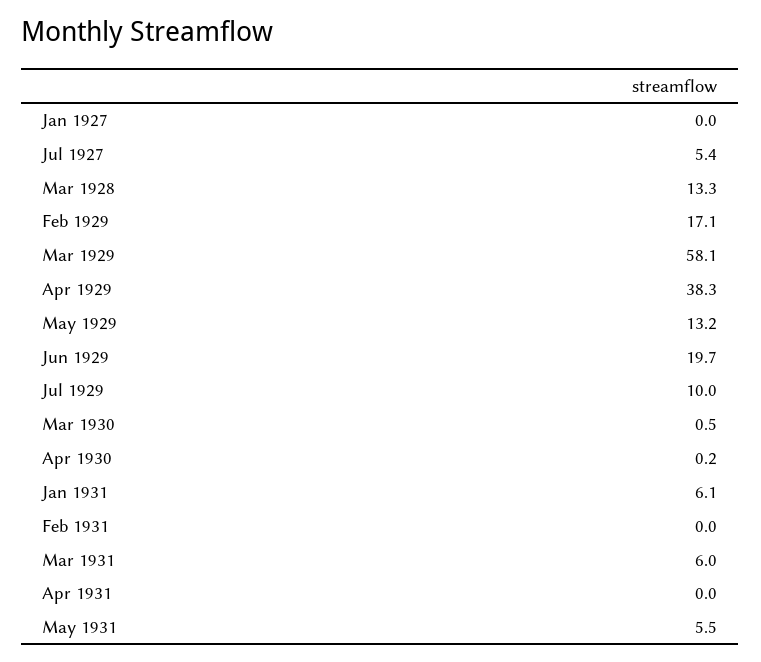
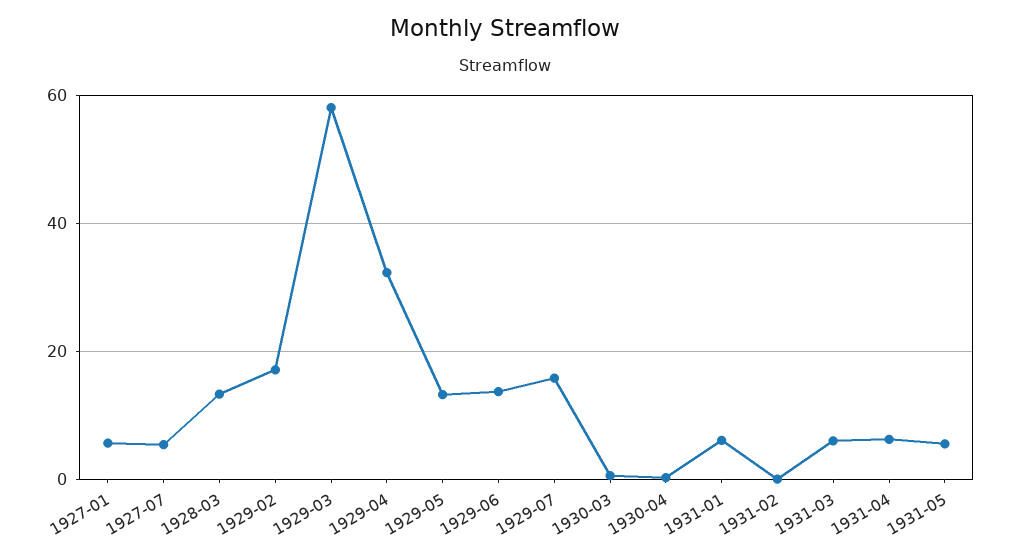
  {
-   "Jan 1927": 0,
+   "Jan 1927": 6,
    "Jul 1927": 5.4,
    "Mar 1928": 13.3,
    "Feb 1929": 17.1,
    "Mar 1929": 58.1,
-   "Apr 1929": 38.3,
+   "Apr 1929": 32,
    "May 1929": 13.2,
-   "Jun 1929": 19.7,
+   "Jun 1929": 14,
-   "Jul 1929": 10,
+   "Jul 1929": 16,
    "Mar 1930": 0.5,
    "Apr 1930": 0.2,
    "Jan 1931": 6.1,
    "Feb 1931": 0,
    "Mar 1931": 6,
-   "Apr 1931": 0,
+   "Apr 1931": 6,
    "May 1931": 5.5
  }

